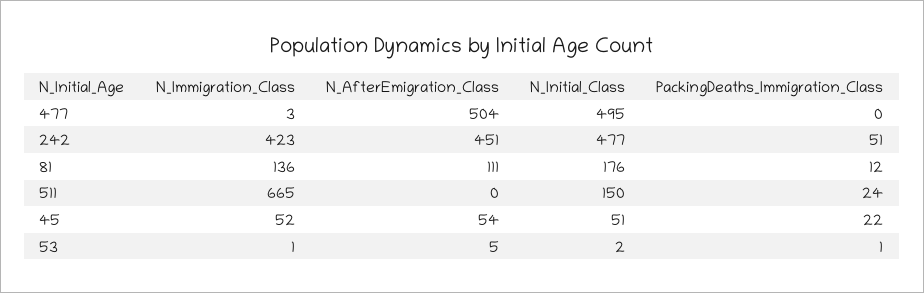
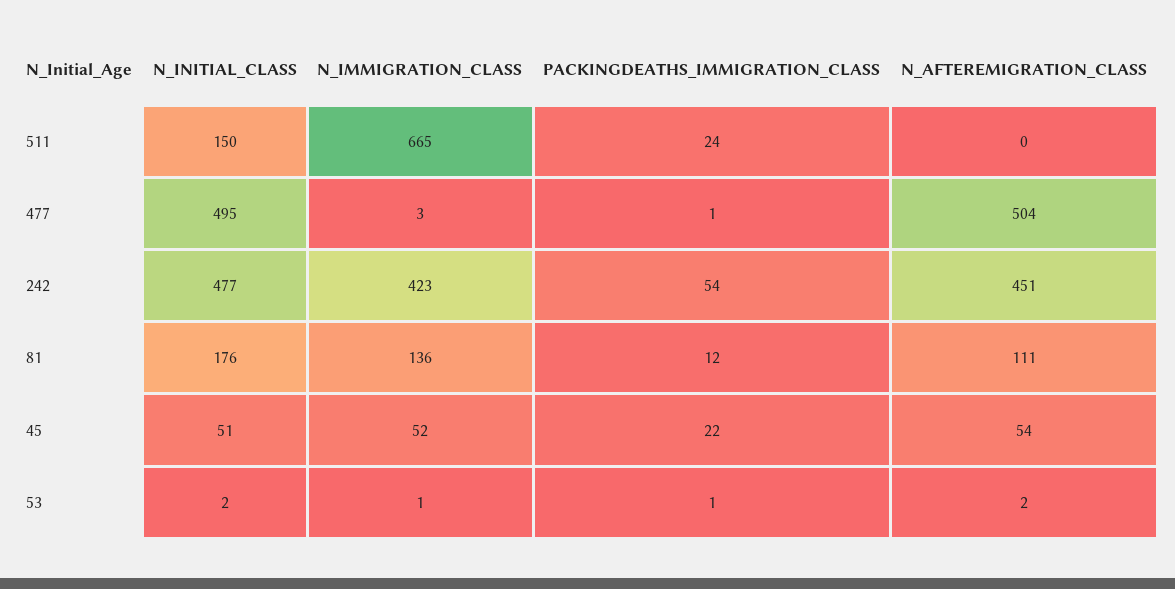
  {
    "N_Immigration_Class": {
      "477": 3,
      "242": 423,
      "81": 136,
      "511": 665,
      "45": 52,
      "53": 1
    },
    "N_AfterEmigration_Class": {
      "477": 504,
      "242": 451,
      "81": 111,
      "511": 0,
      "45": 54,
-     "53": 5
+     "53": 2
    },
    "N_Initial_Class": {
      "477": 495,
      "242": 477,
      "81": 176,
      "511": 150,
      "45": 51,
      "53": 2
    },
    "PackingDeaths_Immigration_Class": {
-     "477": 0,
+     "477": 1,
-     "242": 51,
+     "242": 54,
      "81": 12,
      "511": 24,
      "45": 22,
      "53": 1
    }
  }

